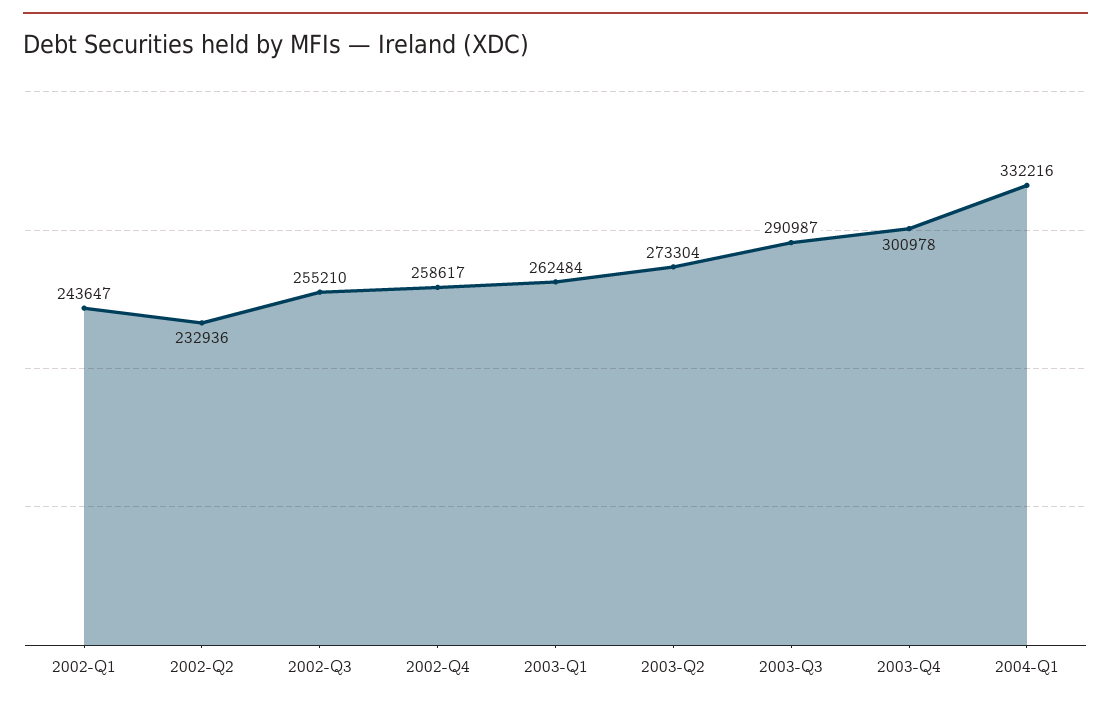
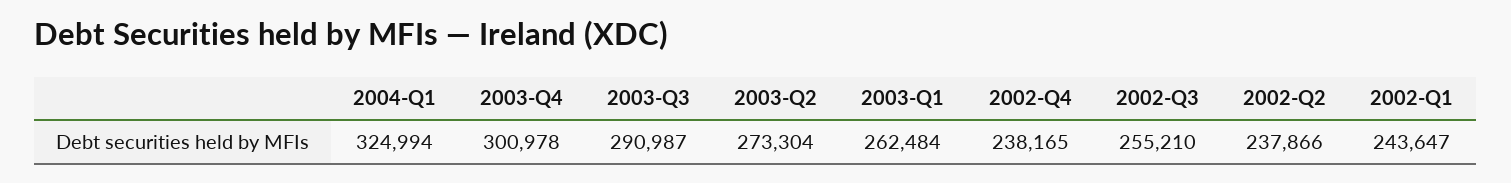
  {
    "2002-Q1": 243647,
-   "2002-Q2": 232936,
+   "2002-Q2": 237866,
    "2002-Q3": 255210,
-   "2002-Q4": 258617,
+   "2002-Q4": 238165,
    "2003-Q1": 262484,
    "2003-Q2": 273304,
    "2003-Q3": 290987,
    "2003-Q4": 300978,
-   "2004-Q1": 332216
+   "2004-Q1": 324994
  }

